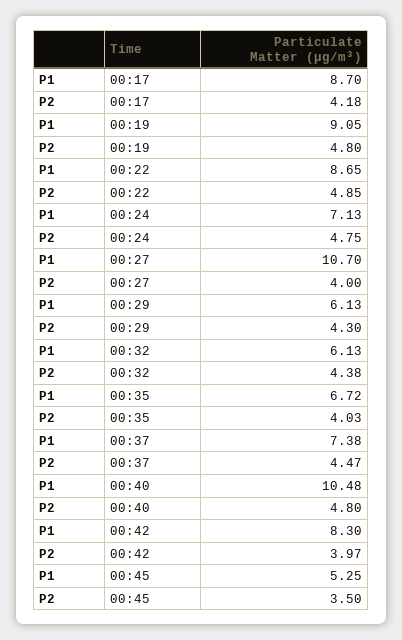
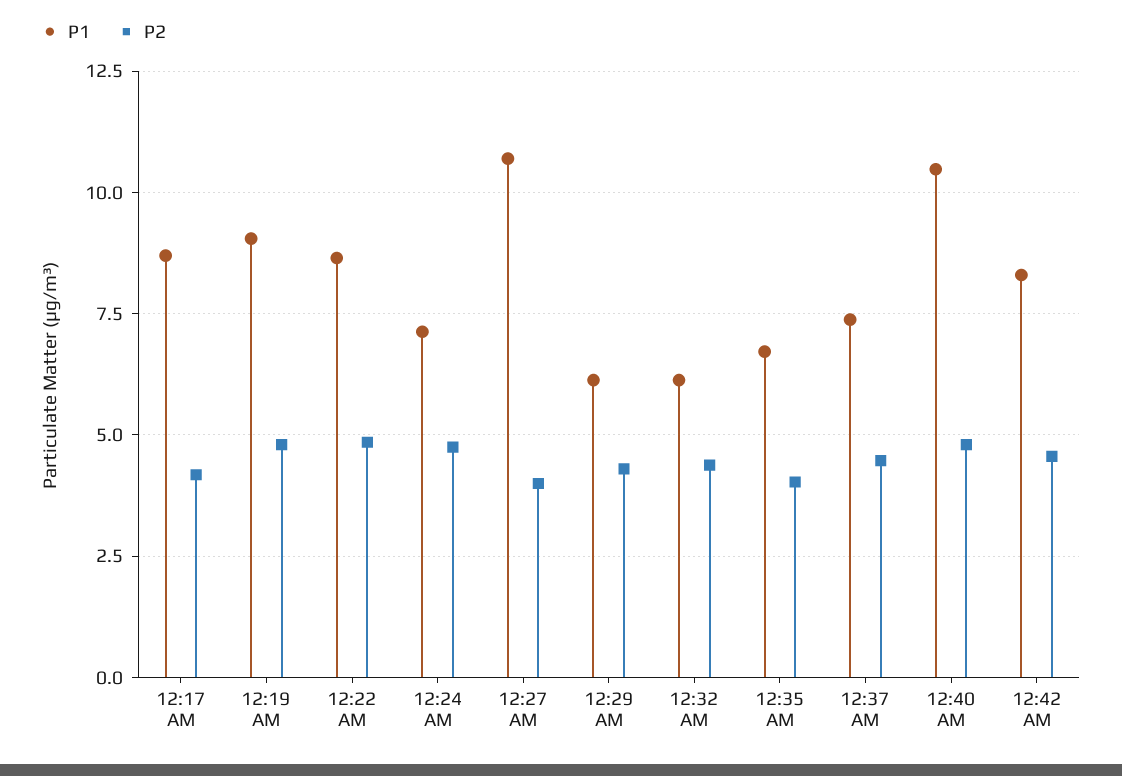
  {
    "P1": {
      "00:17": 8.7,
      "00:19": 9.05,
      "00:22": 8.65,
      "00:24": 7.13,
      "00:27": 10.7,
      "00:29": 6.13,
      "00:32": 6.13,
      "00:35": 6.72,
      "00:37": 7.38,
      "00:40": 10.48,
-     "00:42": 8.3,
+     "00:42": 8.3
-     "00:45": 5.25
    },
    "P2": {
      "00:17": 4.18,
      "00:19": 4.8,
      "00:22": 4.85,
      "00:24": 4.75,
      "00:27": 4,
      "00:29": 4.3,
      "00:32": 4.38,
      "00:35": 4.03,
      "00:37": 4.47,
      "00:40": 4.8,
-     "00:42": 3.97,
+     "00:42": 4.5
-     "00:45": 3.5
    }
  }

